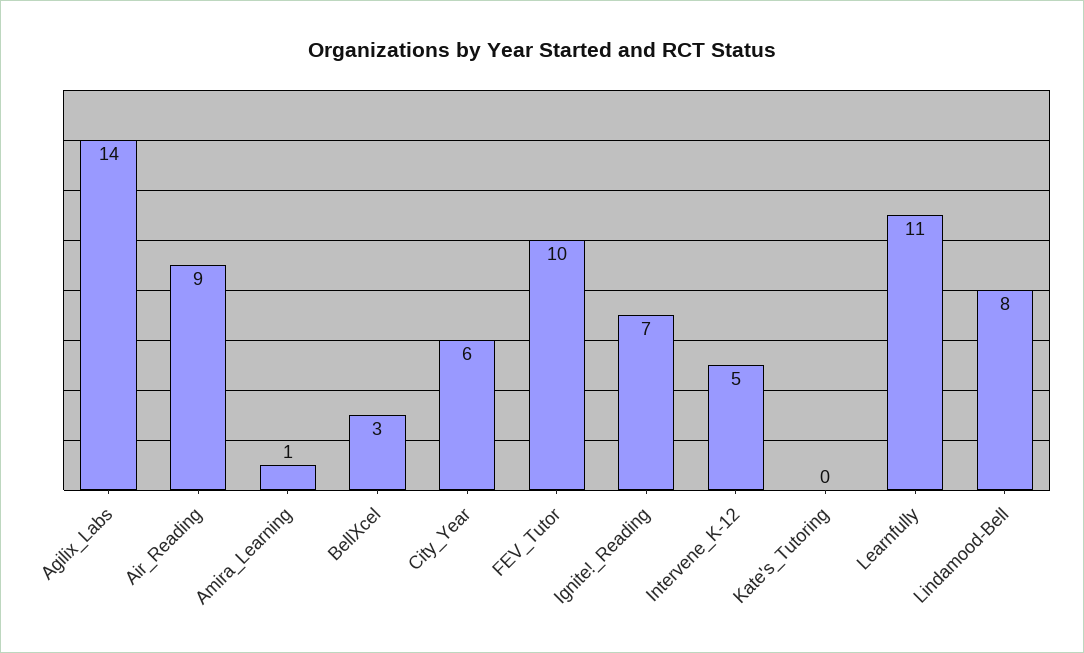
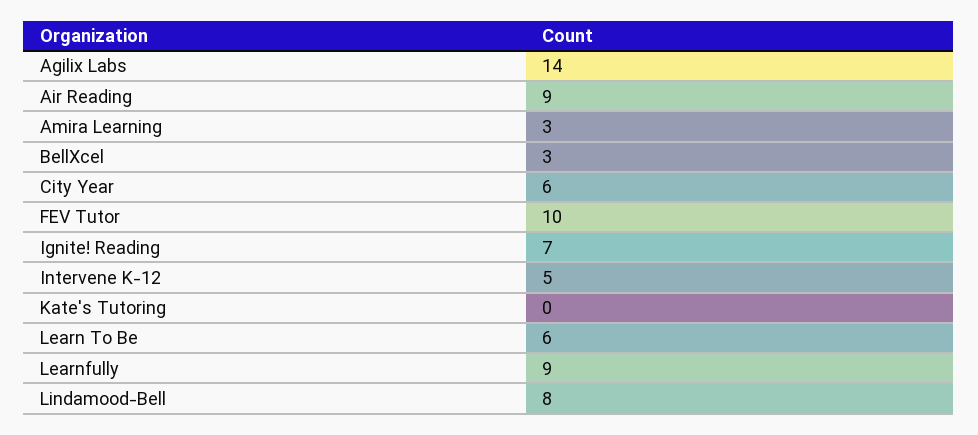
  {
    "Agilix_Labs": 14,
    "Air_Reading": 9,
-   "Amira_Learning": 1,
+   "Amira_Learning": 3,
    "BellXcel": 3,
    "City_Year": 6,
    "FEV_Tutor": 10,
    "Ignite!_Reading": 7,
    "Intervene_K-12": 5,
    "Kate's_Tutoring": 0,
-   "Learnfully": 11,
+   "Learnfully": 9,
-   "Lindamood-Bell": 8
+   "Lindamood-Bell": 8,
+   "Learn To Be": 6
  }

